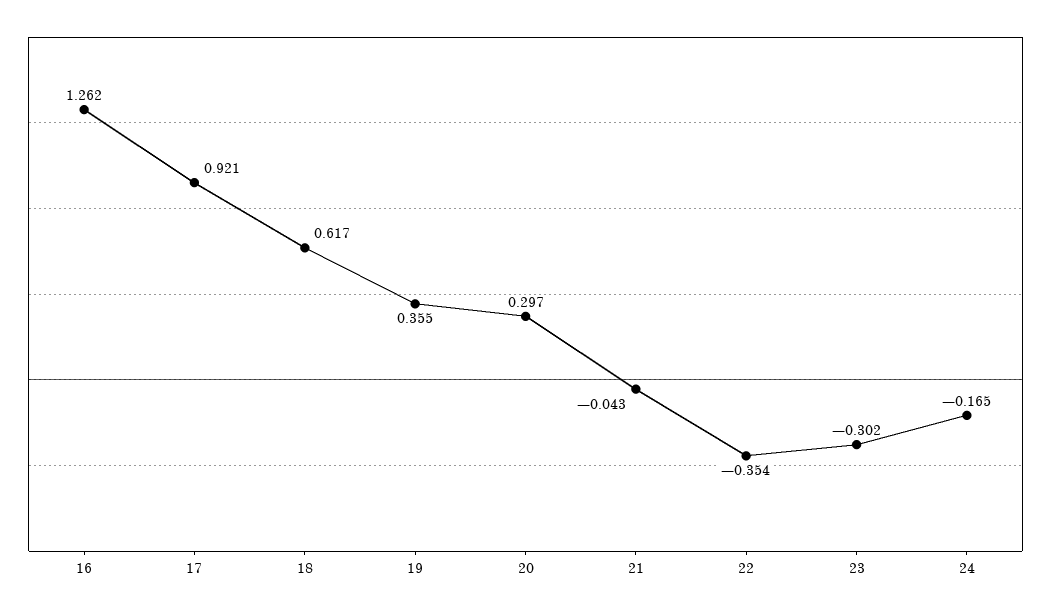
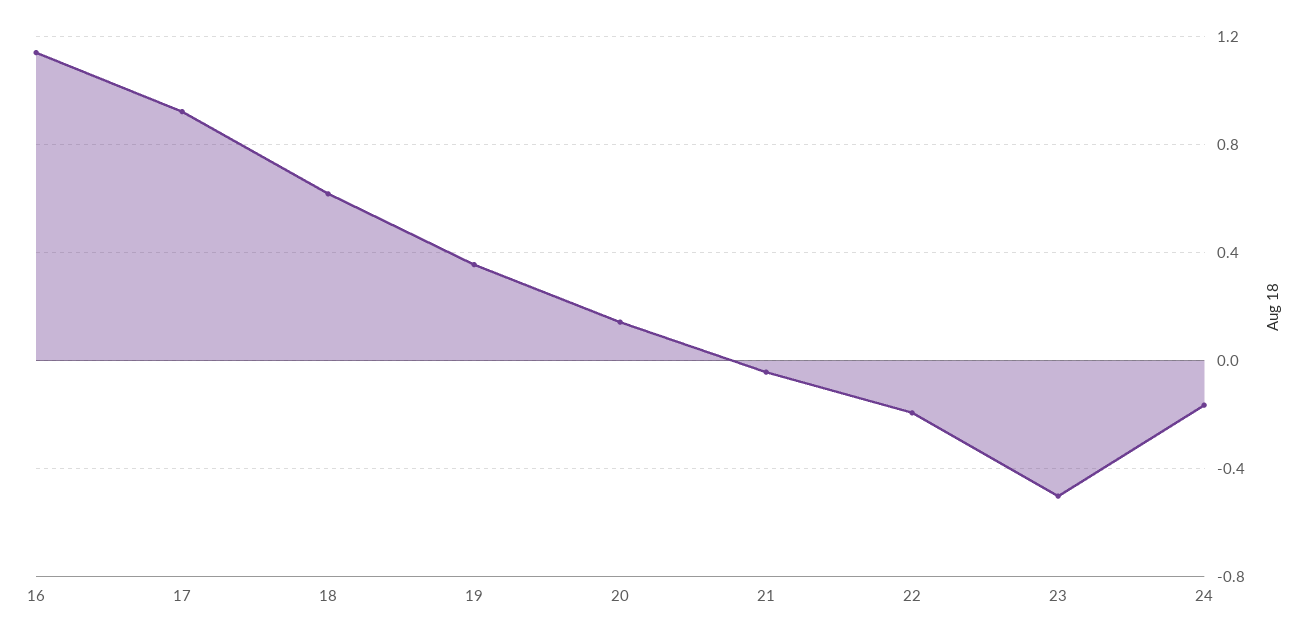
  {
-   "16": 1.262,
+   "16": 1.15,
    "17": 0.921,
    "18": 0.617,
    "19": 0.355,
-   "20": 0.297,
+   "20": 0.15,
    "21": -0.043,
-   "22": -0.354,
+   "22": -0.2,
-   "23": -0.302,
+   "23": -0.5,
    "24": -0.165
  }

